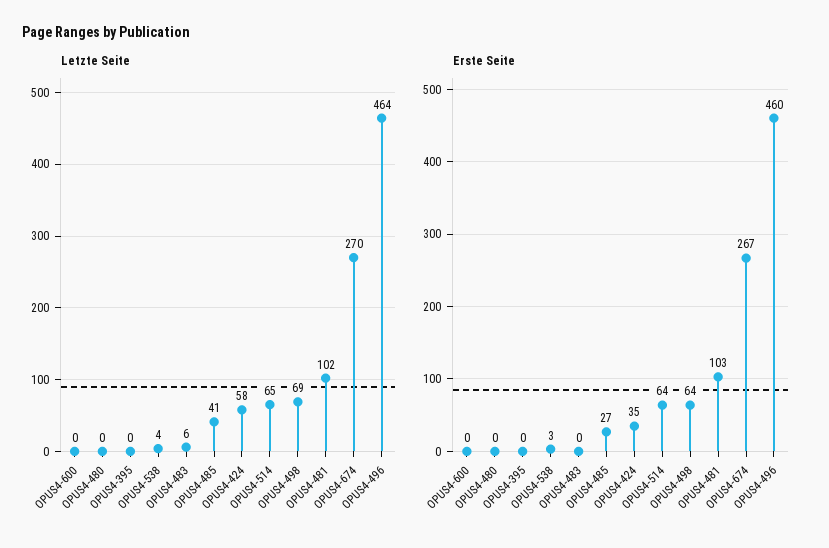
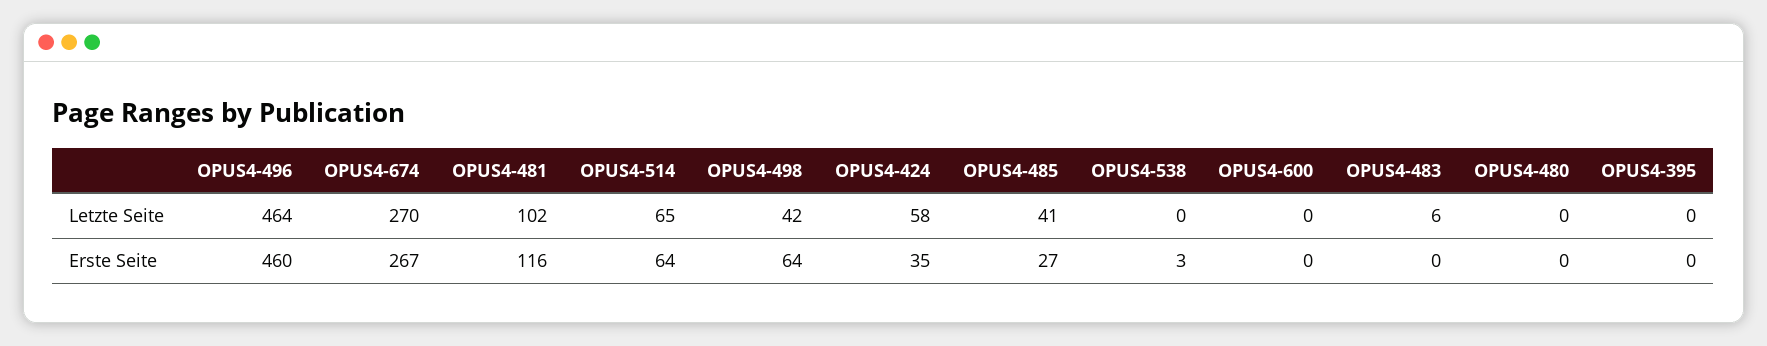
  {
    "Letzte Seite": {
      "OPUS4-600": 0,
      "OPUS4-480": 0,
      "OPUS4-395": 0,
-     "OPUS4-538": 4,
+     "OPUS4-538": 0,
      "OPUS4-483": 6,
      "OPUS4-485": 41,
      "OPUS4-424": 58,
      "OPUS4-514": 65,
-     "OPUS4-498": 69,
+     "OPUS4-498": 42,
      "OPUS4-481": 102,
      "OPUS4-674": 270,
      "OPUS4-496": 464
    },
    "Erste Seite": {
      "OPUS4-600": 0,
      "OPUS4-480": 0,
      "OPUS4-395": 0,
      "OPUS4-538": 3,
      "OPUS4-483": 0,
      "OPUS4-485": 27,
      "OPUS4-424": 35,
      "OPUS4-514": 64,
      "OPUS4-498": 64,
-     "OPUS4-481": 103,
+     "OPUS4-481": 116,
      "OPUS4-674": 267,
      "OPUS4-496": 460
    }
  }

